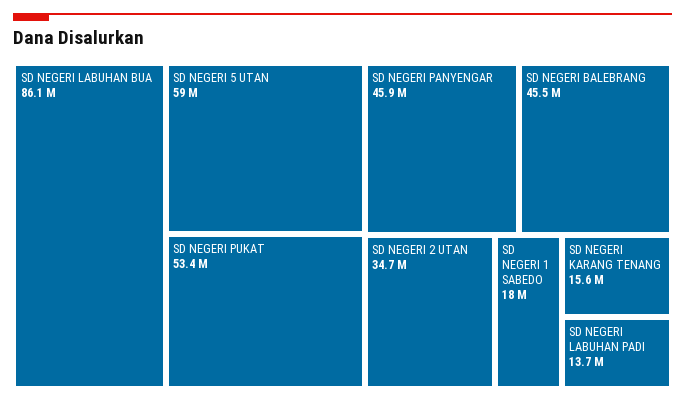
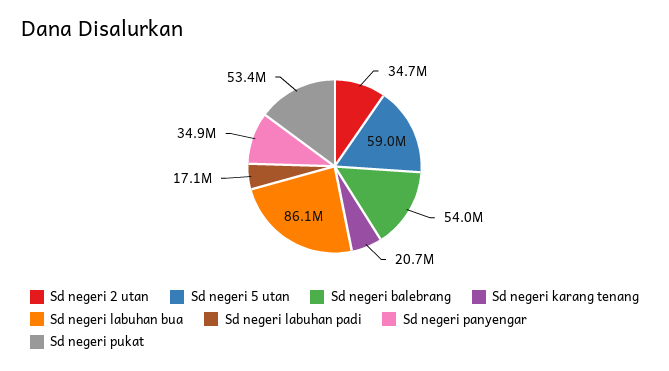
  {
    "SD NEGERI LABUHAN BUA": 86100000,
    "SD NEGERI 5 UTAN": 59000000,
    "SD NEGERI PUKAT": 53400000,
-   "SD NEGERI PANYENGAR": 45900000,
+   "SD NEGERI PANYENGAR": 34900000,
-   "SD NEGERI BALEBRANG": 45500000,
+   "SD NEGERI BALEBRANG": 54000000,
    "SD NEGERI 2 UTAN": 34700000,
-   "SD NEGERI 1 SABEDO": 18000000,
-   "SD NEGERI KARANG TENANG": 15600000,
+   "SD NEGERI KARANG TENANG": 20700000,
-   "SD NEGERI LABUHAN PADI": 13700000
+   "SD NEGERI LABUHAN PADI": 17100000
  }

